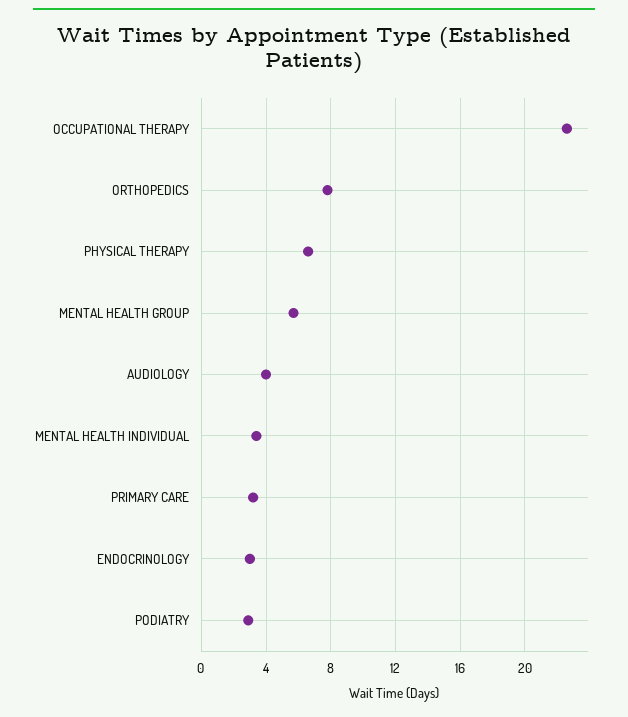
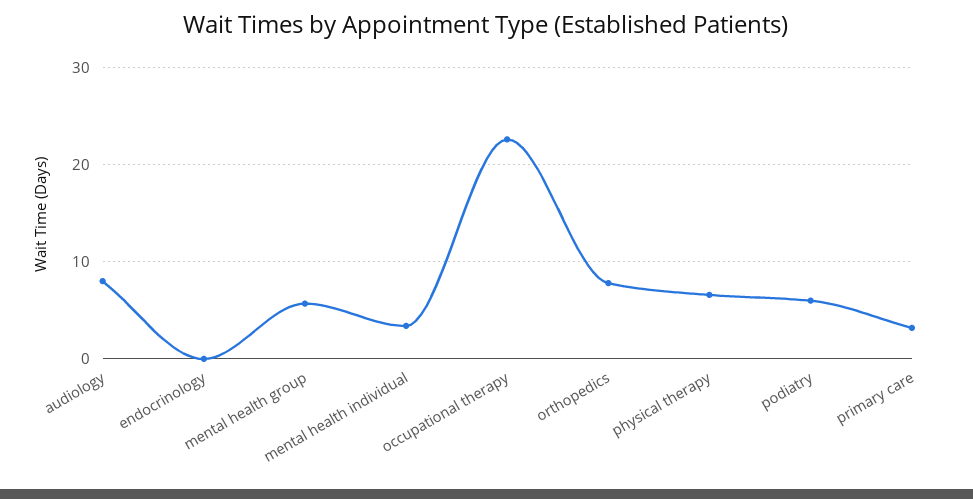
  {
    "OCCUPATIONAL THERAPY": 22.5,
    "ORTHOPEDICS": 8,
    "PHYSICAL THERAPY": 6.5,
    "MENTAL HEALTH GROUP": 5.5,
-   "AUDIOLOGY": 4,
+   "AUDIOLOGY": 8,
    "MENTAL HEALTH INDIVIDUAL": 3.5,
    "PRIMARY CARE": 3,
-   "ENDOCRINOLOGY": 3,
+   "ENDOCRINOLOGY": 0,
-   "PODIATRY": 3
+   "PODIATRY": 6
  }

